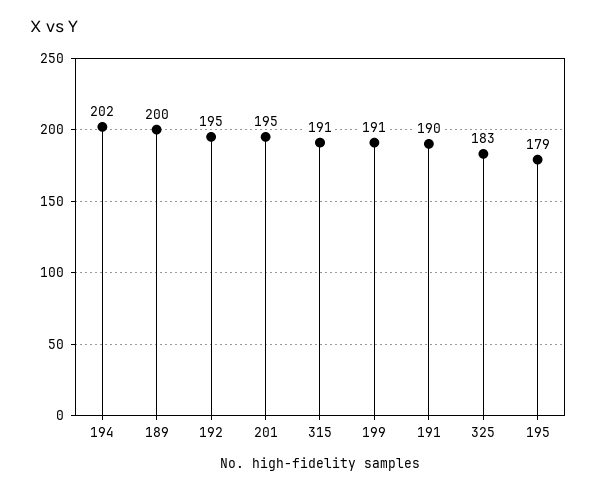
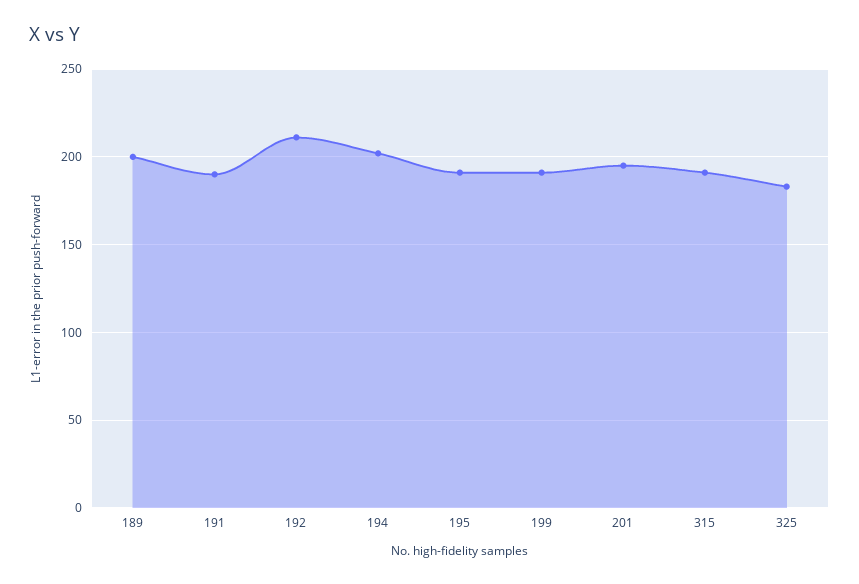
  {
    "194": 202,
    "189": 200,
-   "192": 195,
+   "192": 210,
    "201": 195,
    "315": 191,
    "199": 191,
    "191": 190,
    "325": 183,
-   "195": 179
+   "195": 190
  }

